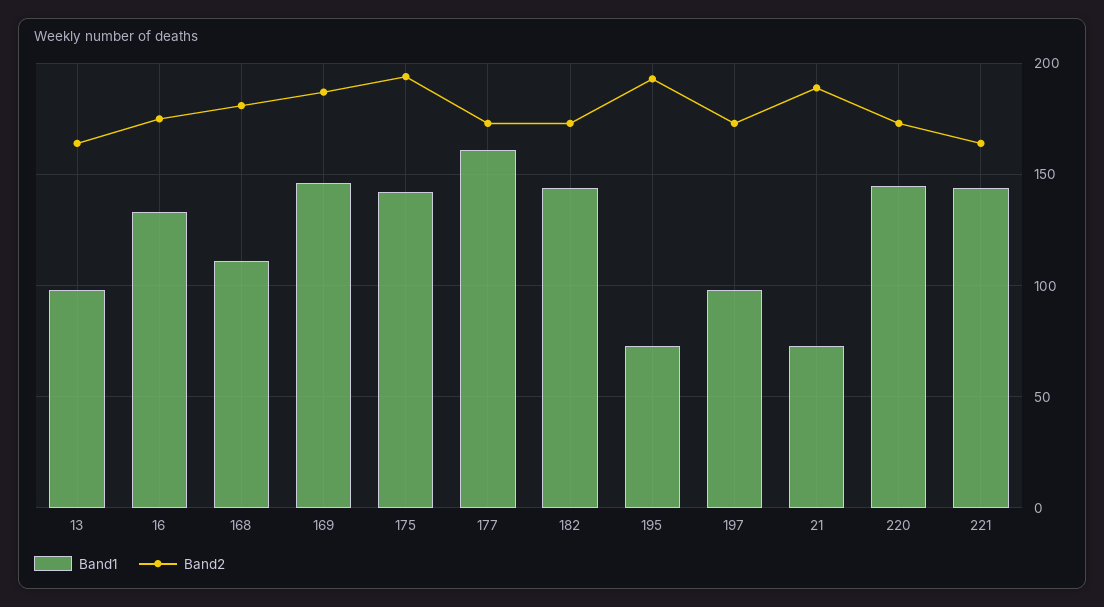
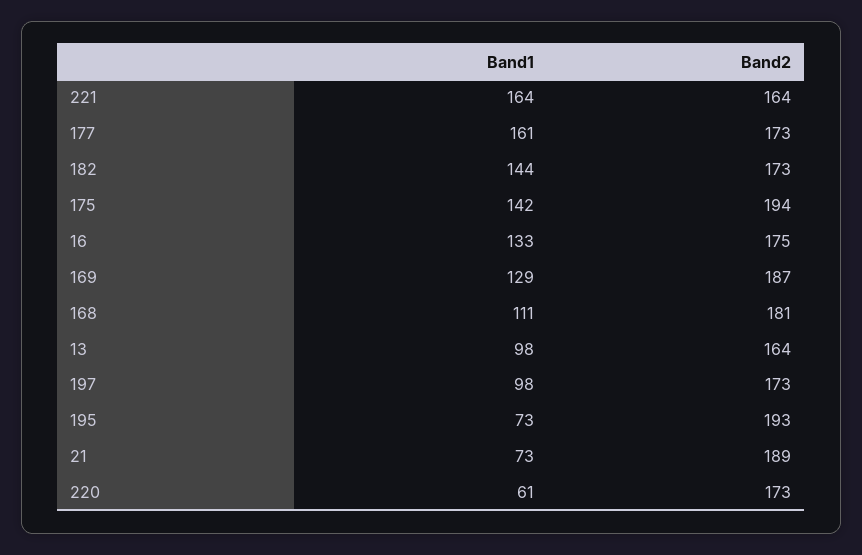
  {
    "Band1": {
      "13": 98,
      "16": 133,
      "168": 111,
-     "169": 145,
+     "169": 129,
      "175": 142,
      "177": 161,
      "182": 144,
      "195": 73,
      "197": 98,
      "21": 73,
-     "220": 145,
+     "220": 61,
-     "221": 145
+     "221": 164
    },
    "Band2": {
      "13": 164,
      "16": 175,
      "168": 181,
      "169": 187,
      "175": 194,
      "177": 173,
      "182": 173,
      "195": 193,
      "197": 173,
      "21": 189,
      "220": 173,
      "221": 164
    }
  }

